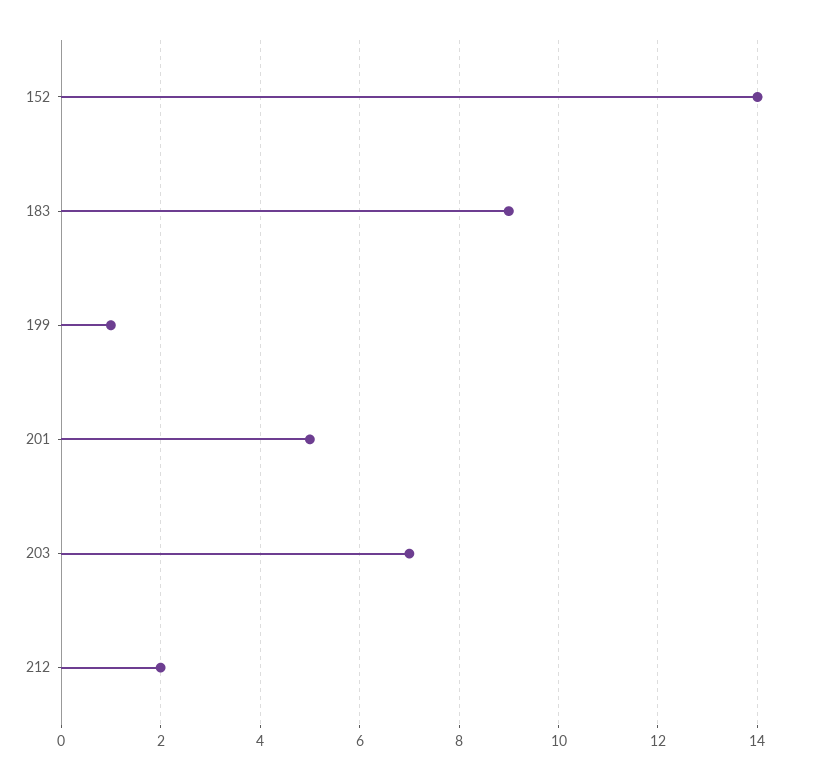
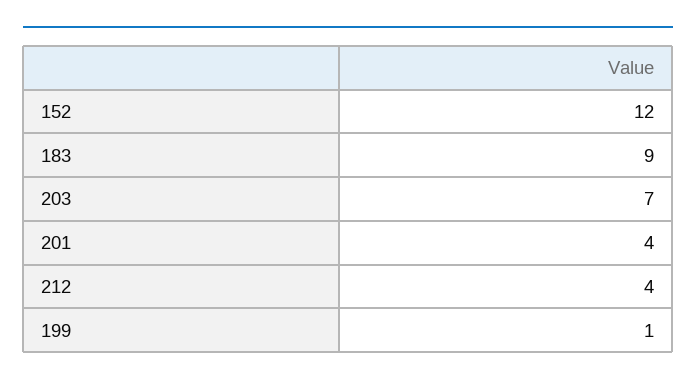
  {
-   "152": 14,
+   "152": 12,
    "183": 9,
    "199": 1,
-   "201": 5,
+   "201": 4,
    "203": 7,
-   "212": 2
+   "212": 4
  }

